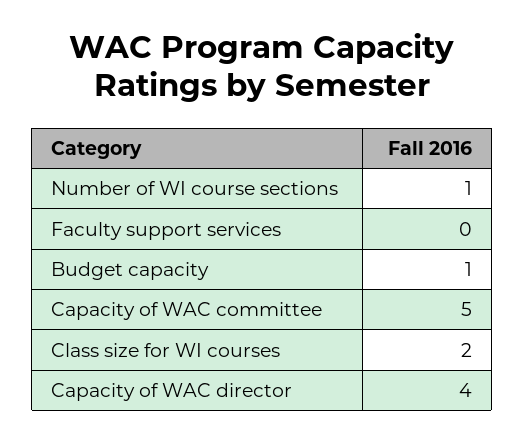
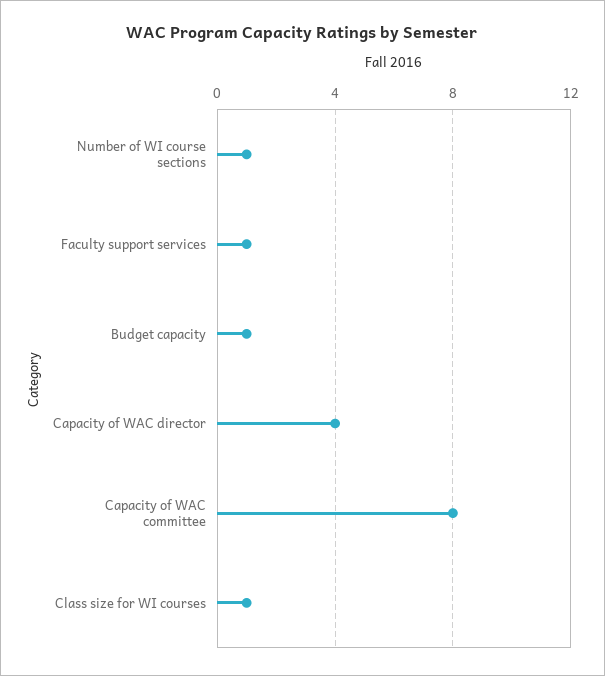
  {
    "Number of WI course sections": 1,
-   "Faculty support services": 0,
+   "Faculty support services": 1,
    "Budget capacity": 1,
-   "Capacity of WAC committee": 5,
+   "Capacity of WAC committee": 8,
-   "Class size for WI courses": 2,
+   "Class size for WI courses": 1,
    "Capacity of WAC director": 4
  }

